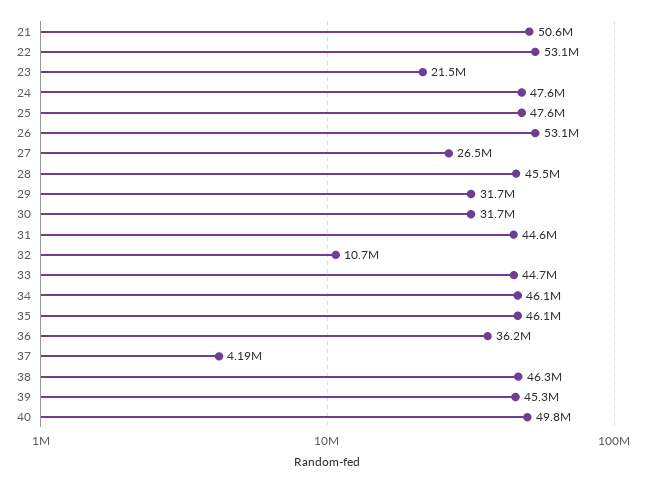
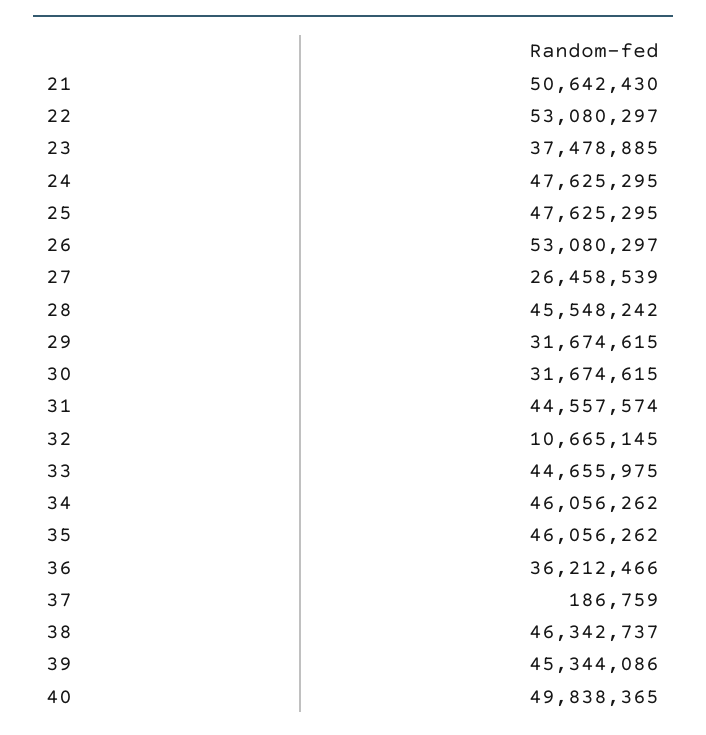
  {
    "21": 50642430,
    "22": 53080297,
-   "23": 21500000,
+   "23": 37478885,
    "24": 47625295,
    "25": 47625295,
    "26": 53080297,
    "27": 26458539,
    "28": 45548242,
    "29": 31674615,
    "30": 31674615,
    "31": 44557574,
    "32": 10665145,
    "33": 44655975,
    "34": 46056262,
    "35": 46056262,
    "36": 36212466,
-   "37": 4190000,
+   "37": 186759,
    "38": 46342737,
    "39": 45344086,
    "40": 49838365
  }

